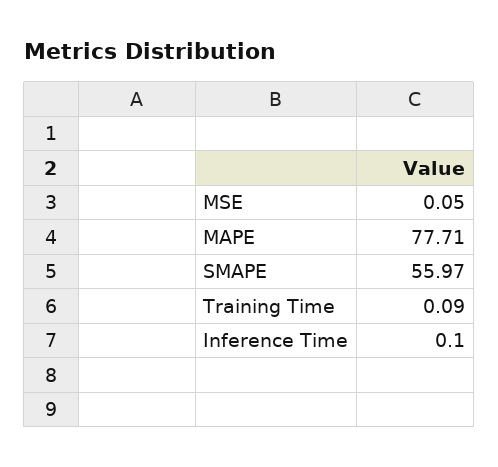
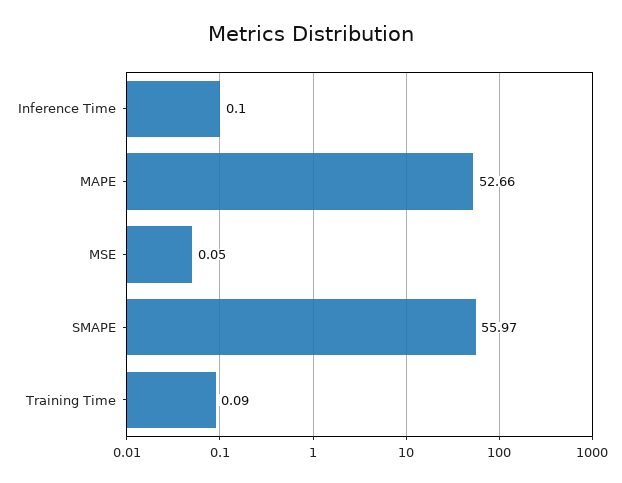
  {
    "MSE": 0.05,
-   "MAPE": 77.71,
+   "MAPE": 52.66,
    "SMAPE": 55.97,
    "Training Time": 0.09,
    "Inference Time": 0.1
  }

